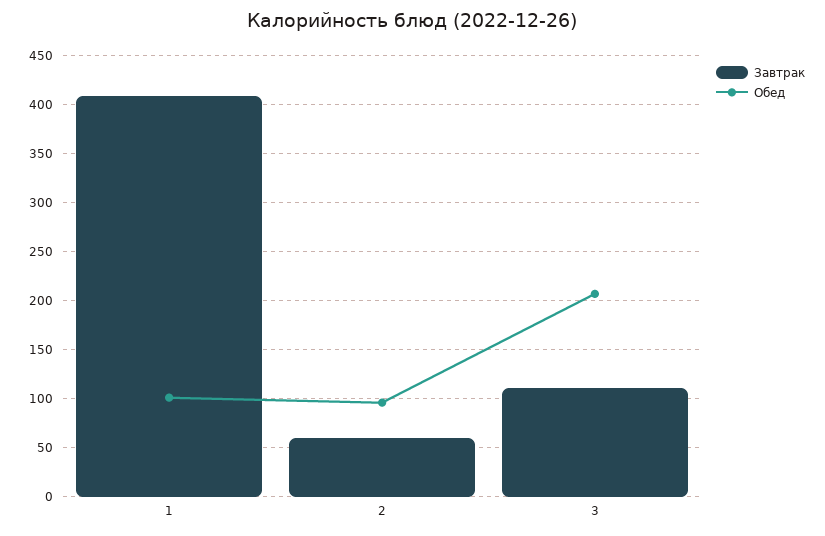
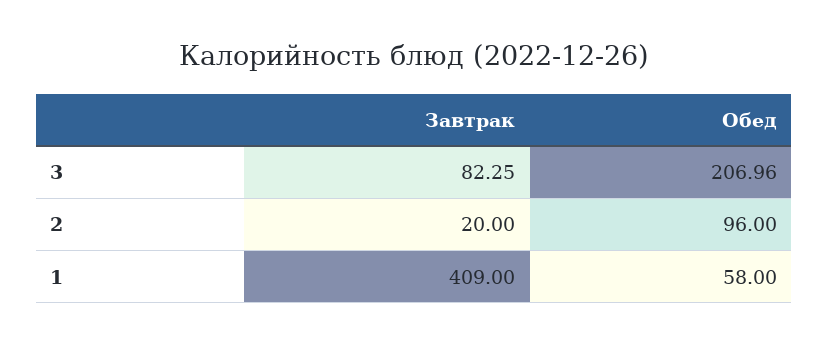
  {
    "Завтрак": {
      "1": 409,
-     "2": 60,
+     "2": 20,
-     "3": 110
+     "3": 82.25
    },
    "Обед": {
-     "1": 100,
+     "1": 58,
      "2": 96,
      "3": 206.96
    }
  }

